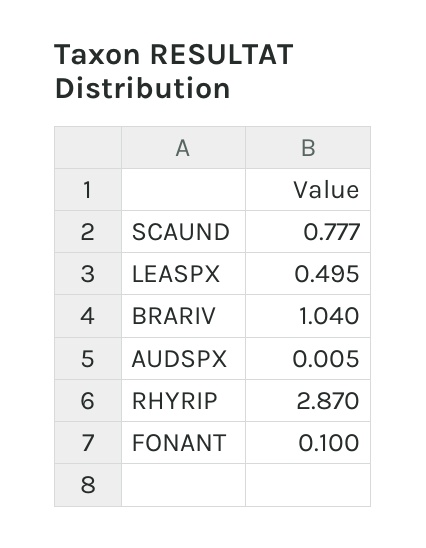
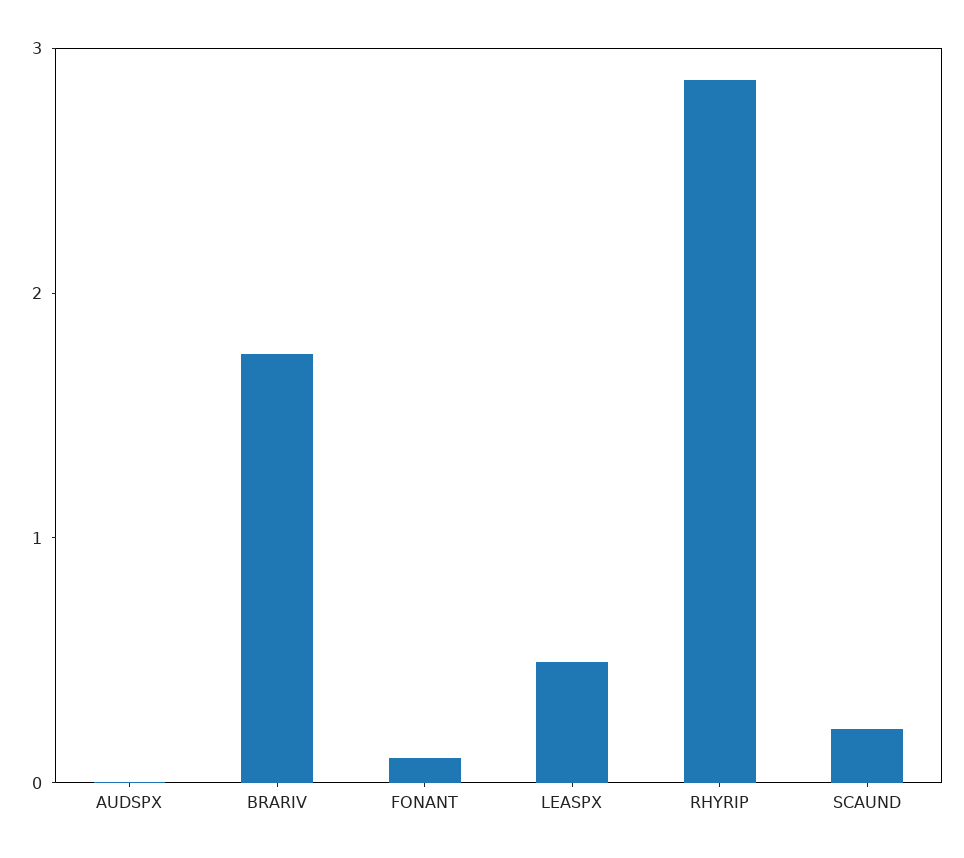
  {
-   "SCAUND": 0.777,
+   "SCAUND": 0.2,
    "LEASPX": 0.495,
-   "BRARIV": 1.04,
+   "BRARIV": 1.8,
    "AUDSPX": 0.005,
    "RHYRIP": 2.87,
    "FONANT": 0.1
  }

